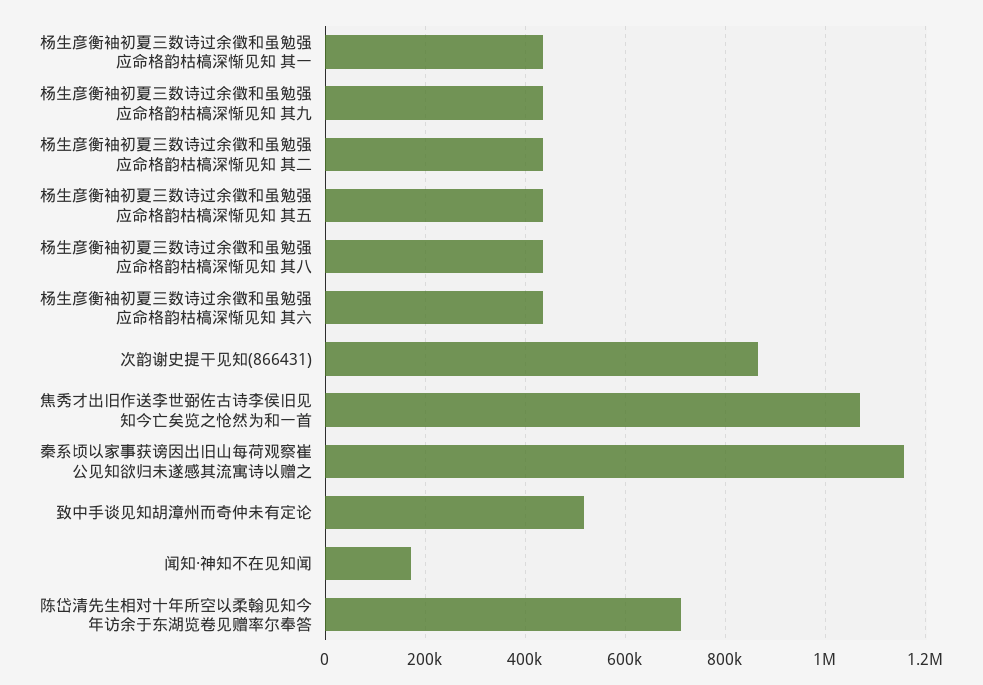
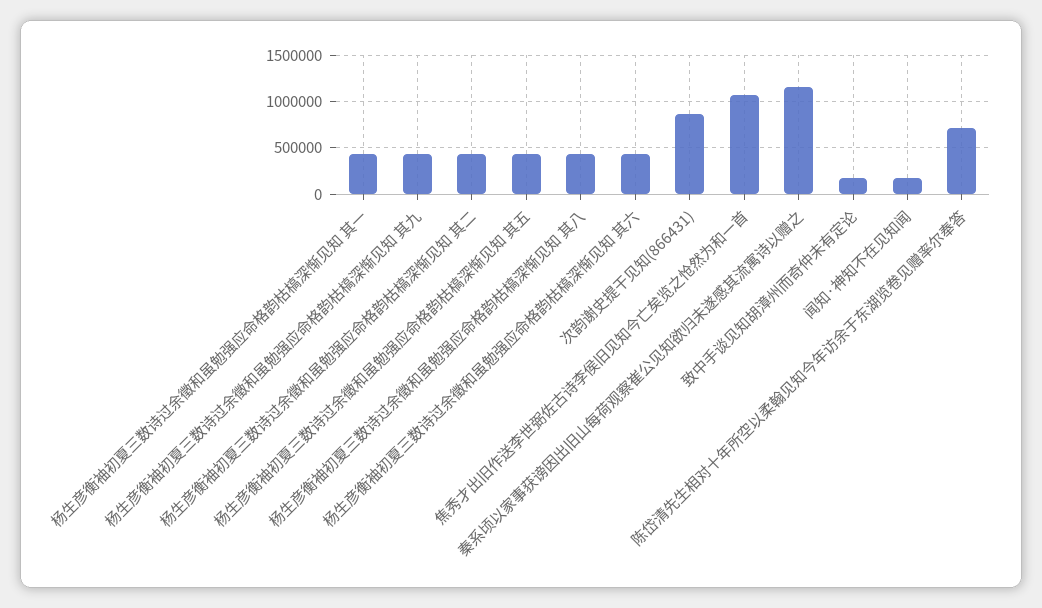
  {
    "杨生彦衡袖初夏三数诗过余徵和虽勉强应命格韵枯槁深惭见知 其一": 440000,
    "杨生彦衡袖初夏三数诗过余徵和虽勉强应命格韵枯槁深惭见知 其九": 440000,
    "杨生彦衡袖初夏三数诗过余徵和虽勉强应命格韵枯槁深惭见知 其二": 440000,
    "杨生彦衡袖初夏三数诗过余徵和虽勉强应命格韵枯槁深惭见知 其五": 440000,
    "杨生彦衡袖初夏三数诗过余徵和虽勉强应命格韵枯槁深惭见知 其八": 440000,
    "杨生彦衡袖初夏三数诗过余徵和虽勉强应命格韵枯槁深惭见知 其六": 440000,
    "次韵谢史提干见知(866431)": 860000,
    "焦秀才出旧作送李世弼佐古诗李侯旧见知今亡矣览之怆然为和一首": 1080000,
    "秦系顷以家事获谤因出旧山每荷观察崔公见知欲归未遂感其流寓诗以赠之": 1160000,
-   "致中手谈见知胡漳州而奇仲未有定论": 520000,
+   "致中手谈见知胡漳州而奇仲未有定论": 200000,
    "闻知·神知不在见知闻": 180000,
    "陈岱清先生相对十年所空以柔翰见知今年访余于东湖览卷见赠率尔奉答": 720000
  }

